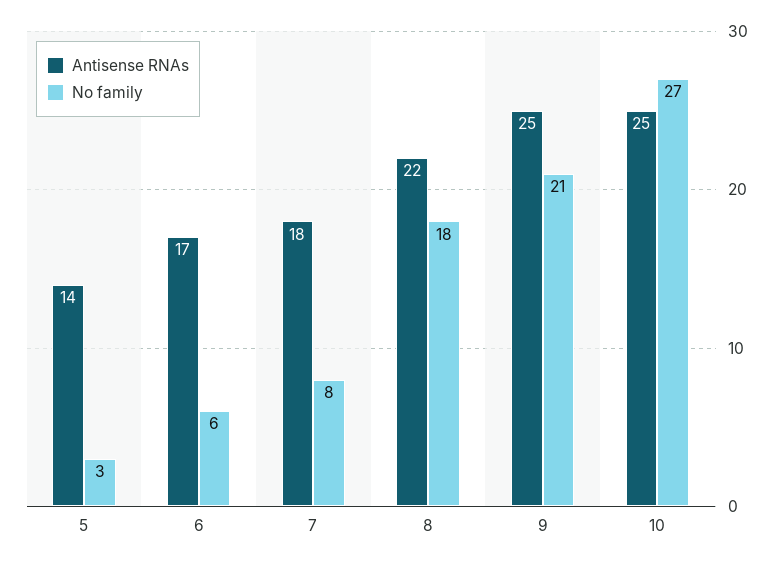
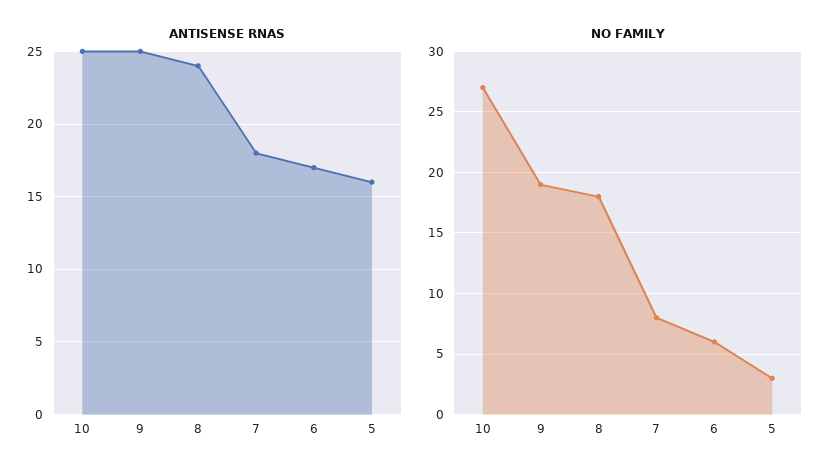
  {
    "Antisense RNAs": {
-     "5": 14,
+     "5": 16,
      "6": 17,
      "7": 18,
-     "8": 22,
+     "8": 24,
      "9": 25,
      "10": 25
    },
    "No family": {
      "5": 3,
      "6": 6,
      "7": 8,
      "8": 18,
-     "9": 21,
+     "9": 19,
      "10": 27
    }
  }

